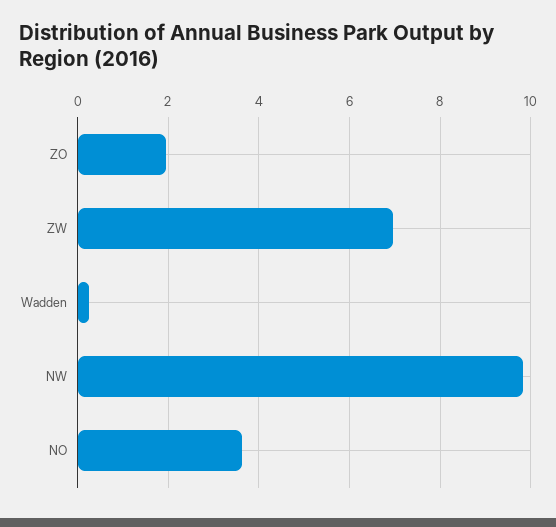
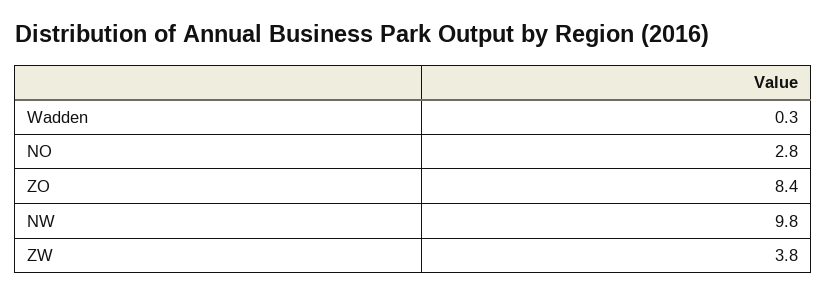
  {
-   "ZO": 2,
+   "ZO": 8.4,
-   "ZW": 7,
+   "ZW": 3.8,
    "Wadden": 0.3,
    "NW": 9.8,
-   "NO": 3.6
+   "NO": 2.8
  }

